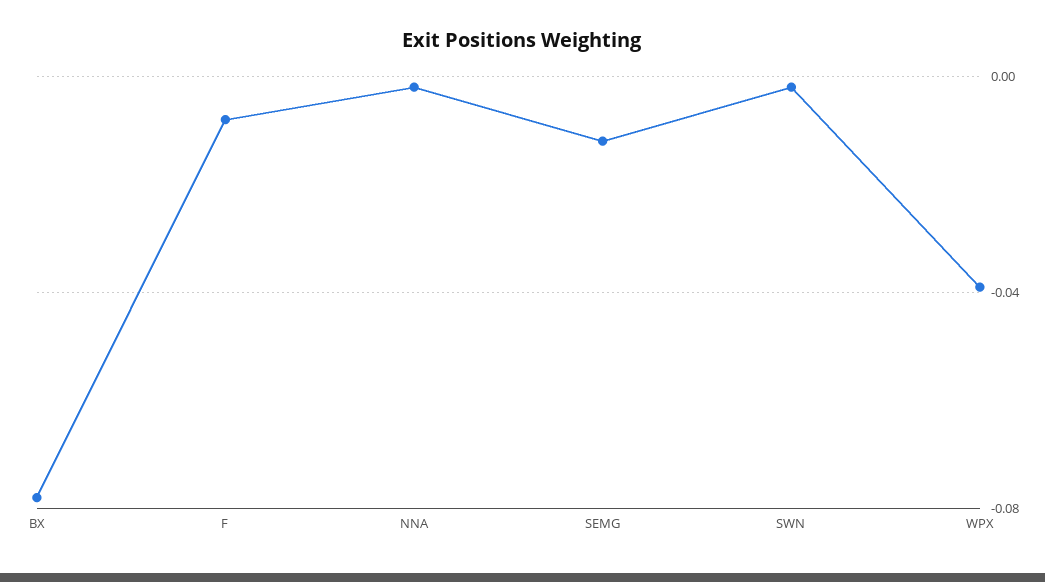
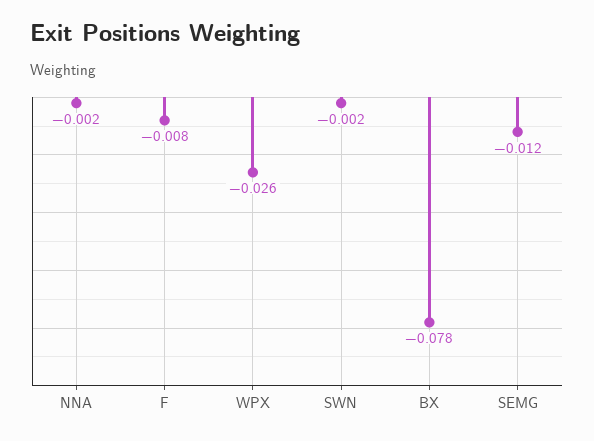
  {
    "BX": -0.078,
    "F": -0.008,
    "NNA": -0.002,
    "SEMG": -0.012,
    "SWN": -0.002,
-   "WPX": -0.04
+   "WPX": -0.026
  }

